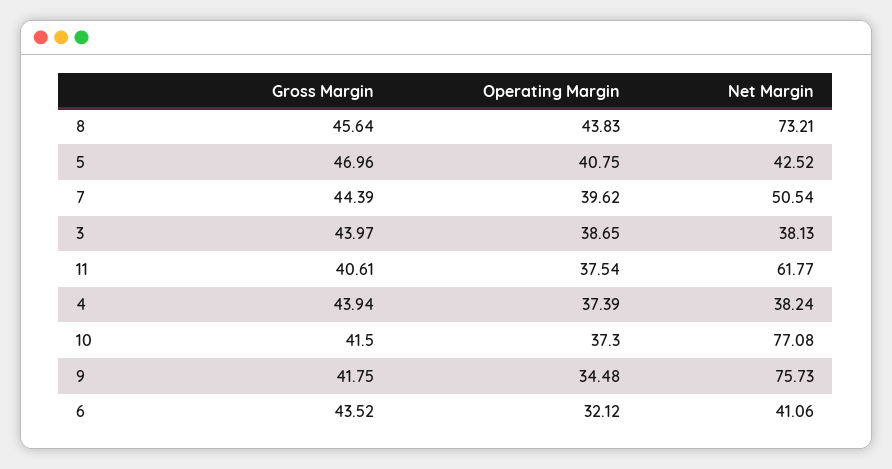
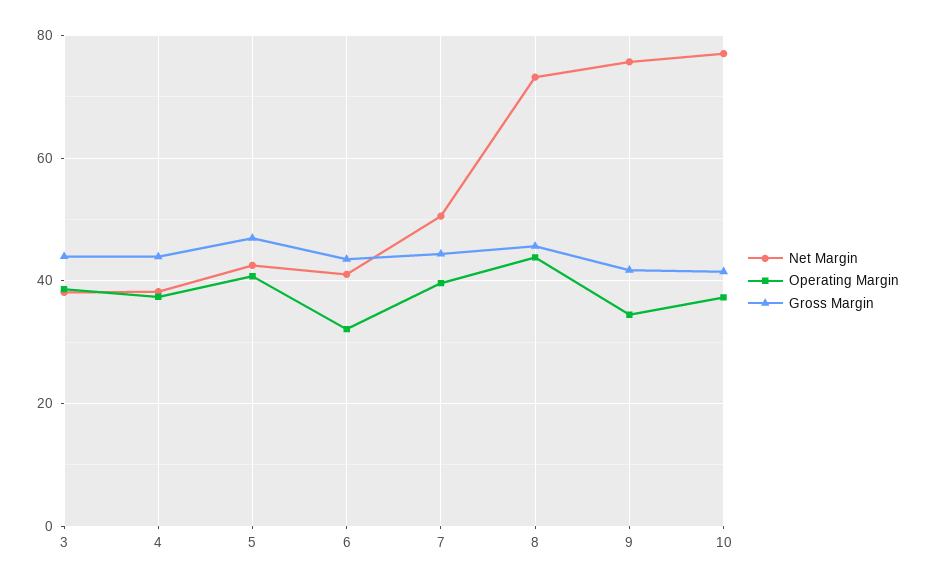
  {
    "Gross Margin": {
      "8": 45.64,
      "5": 46.96,
      "7": 44.39,
      "3": 43.97,
-     "11": 40.61,
      "4": 43.94,
      "10": 41.5,
      "9": 41.75,
      "6": 43.52
    },
    "Operating Margin": {
      "8": 43.83,
      "5": 40.75,
      "7": 39.62,
      "3": 38.65,
-     "11": 37.54,
      "4": 37.39,
      "10": 37.3,
      "9": 34.48,
      "6": 32.12
    },
    "Net Margin": {
      "8": 73.21,
      "5": 42.52,
      "7": 50.54,
      "3": 38.13,
-     "11": 61.77,
      "4": 38.24,
      "10": 77.08,
      "9": 75.73,
      "6": 41.06
    }
  }

